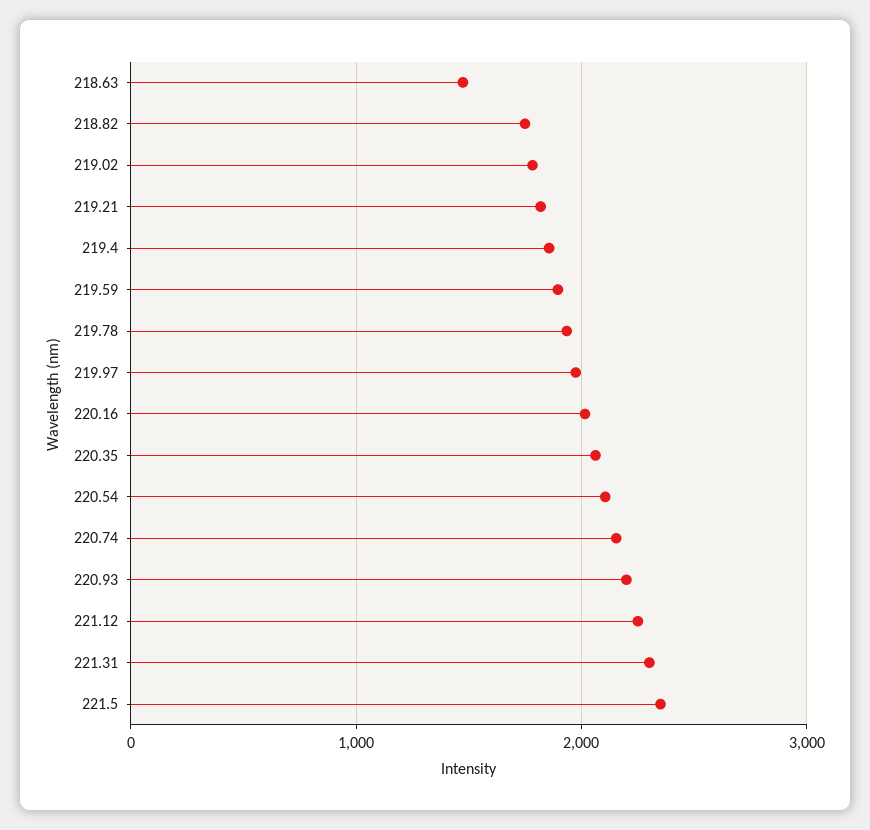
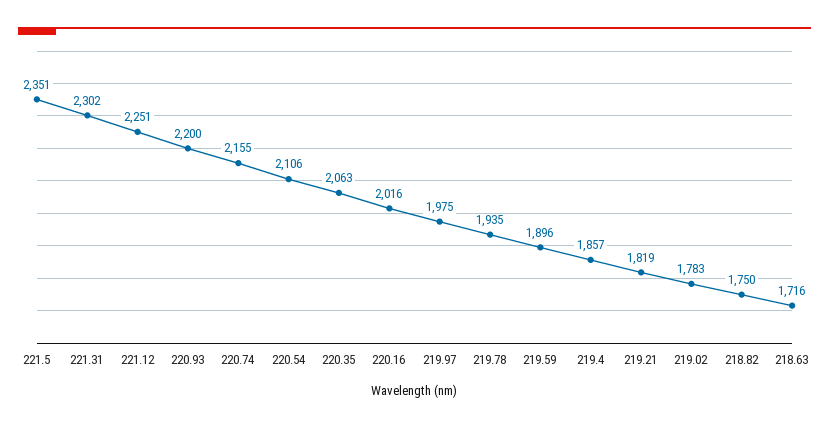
  {
-   "218.63": 1500,
+   "218.63": 1716,
    "218.82": 1750,
    "219.02": 1783,
    "219.21": 1819,
    "219.4": 1857,
    "219.59": 1896,
    "219.78": 1935,
    "219.97": 1975,
    "220.16": 2016,
    "220.35": 2063,
    "220.54": 2106,
    "220.74": 2155,
    "220.93": 2200,
    "221.12": 2251,
    "221.31": 2302,
    "221.5": 2351
  }

